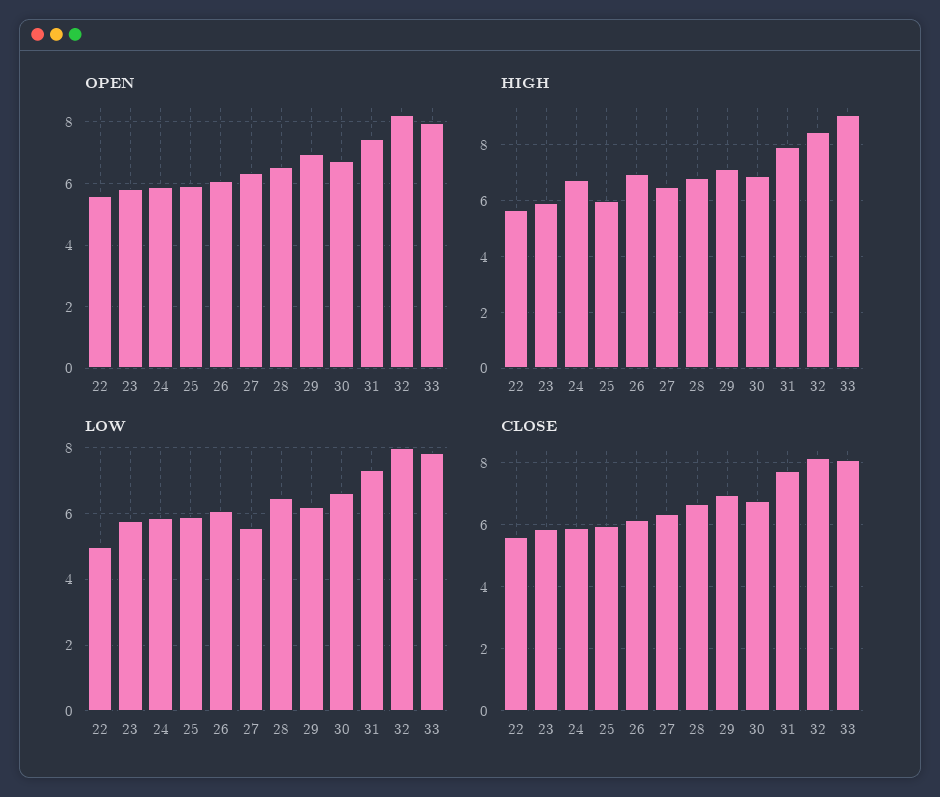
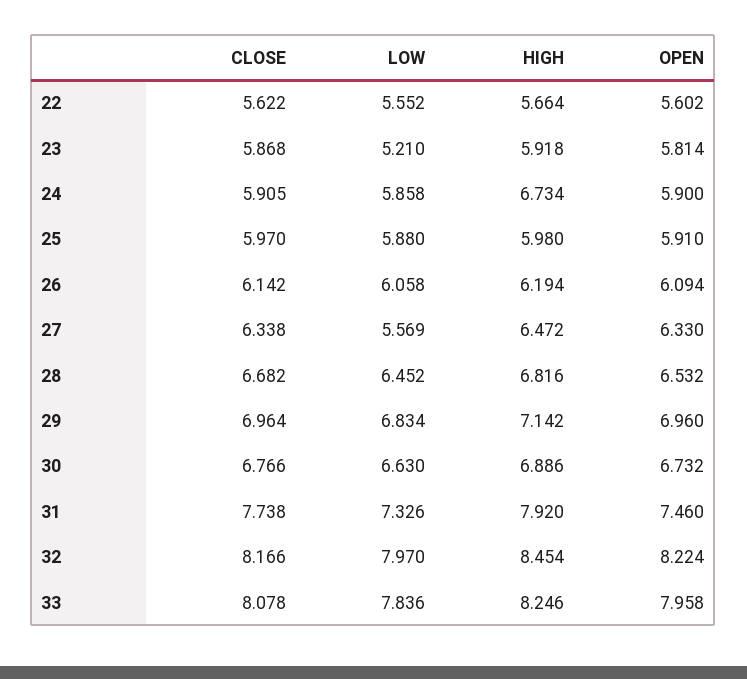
  {
    "OPEN": {
      "22": 5.602,
      "23": 5.814,
      "24": 5.9,
      "25": 5.91,
      "26": 6.094,
      "27": 6.33,
      "28": 6.532,
      "29": 6.96,
      "30": 6.732,
      "31": 7.46,
      "32": 8.224,
      "33": 7.958
    },
    "HIGH": {
      "22": 5.664,
      "23": 5.918,
      "24": 6.734,
      "25": 5.98,
-     "26": 7,
+     "26": 6.194,
      "27": 6.472,
      "28": 6.816,
      "29": 7.142,
      "30": 6.886,
      "31": 7.92,
      "32": 8.454,
-     "33": 9
+     "33": 8.246
    },
    "LOW": {
-     "22": 5,
+     "22": 5.552,
-     "23": 5.8,
+     "23": 5.21,
      "24": 5.858,
      "25": 5.88,
      "26": 6.058,
      "27": 5.569,
      "28": 6.452,
-     "29": 6.2,
+     "29": 6.834,
      "30": 6.63,
      "31": 7.326,
      "32": 7.97,
      "33": 7.836
    },
    "CLOSE": {
      "22": 5.622,
      "23": 5.868,
      "24": 5.905,
      "25": 5.97,
      "26": 6.142,
      "27": 6.338,
      "28": 6.682,
      "29": 6.964,
      "30": 6.766,
      "31": 7.738,
      "32": 8.166,
      "33": 8.078
    }
  }

